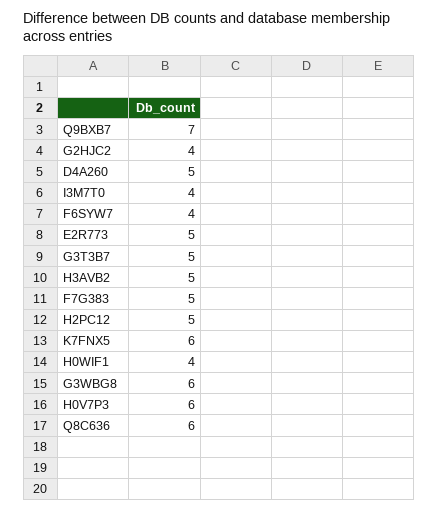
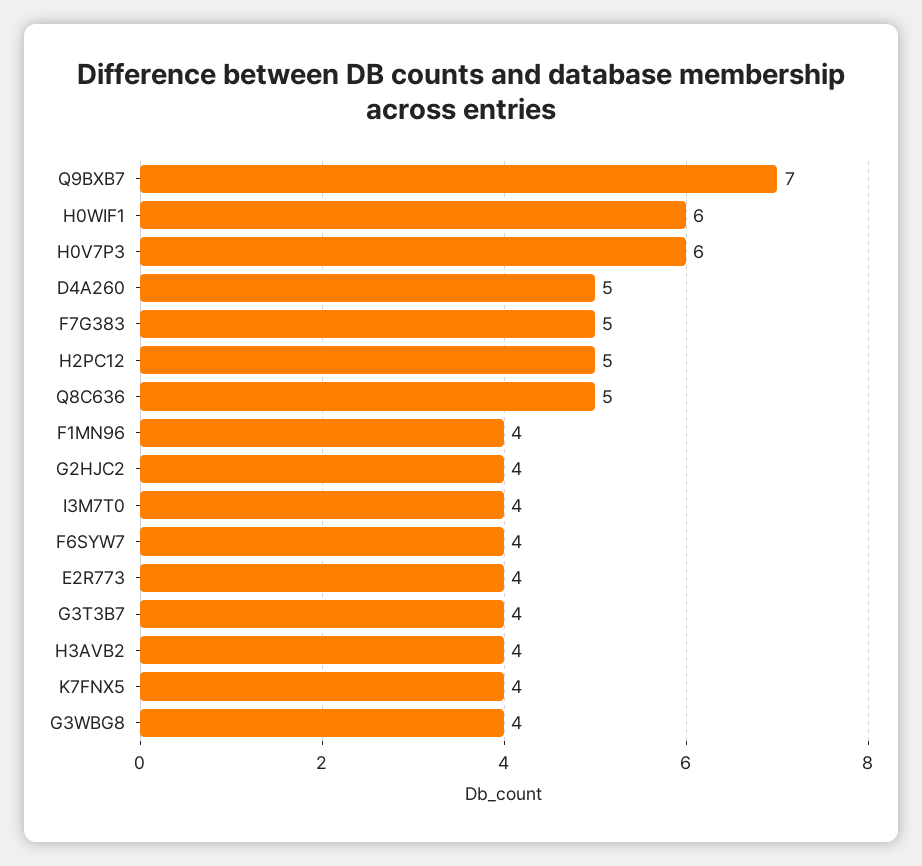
  {
    "Q9BXB7": 7,
    "G2HJC2": 4,
    "D4A260": 5,
    "I3M7T0": 4,
    "F6SYW7": 4,
-   "E2R773": 5,
+   "E2R773": 4,
-   "G3T3B7": 5,
+   "G3T3B7": 4,
-   "H3AVB2": 5,
+   "H3AVB2": 4,
    "F7G383": 5,
    "H2PC12": 5,
-   "K7FNX5": 6,
+   "K7FNX5": 4,
-   "H0WIF1": 4,
+   "H0WIF1": 6,
-   "G3WBG8": 6,
+   "G3WBG8": 4,
    "H0V7P3": 6,
-   "Q8C636": 6
+   "Q8C636": 5,
+   "F1MN96": 4
  }

